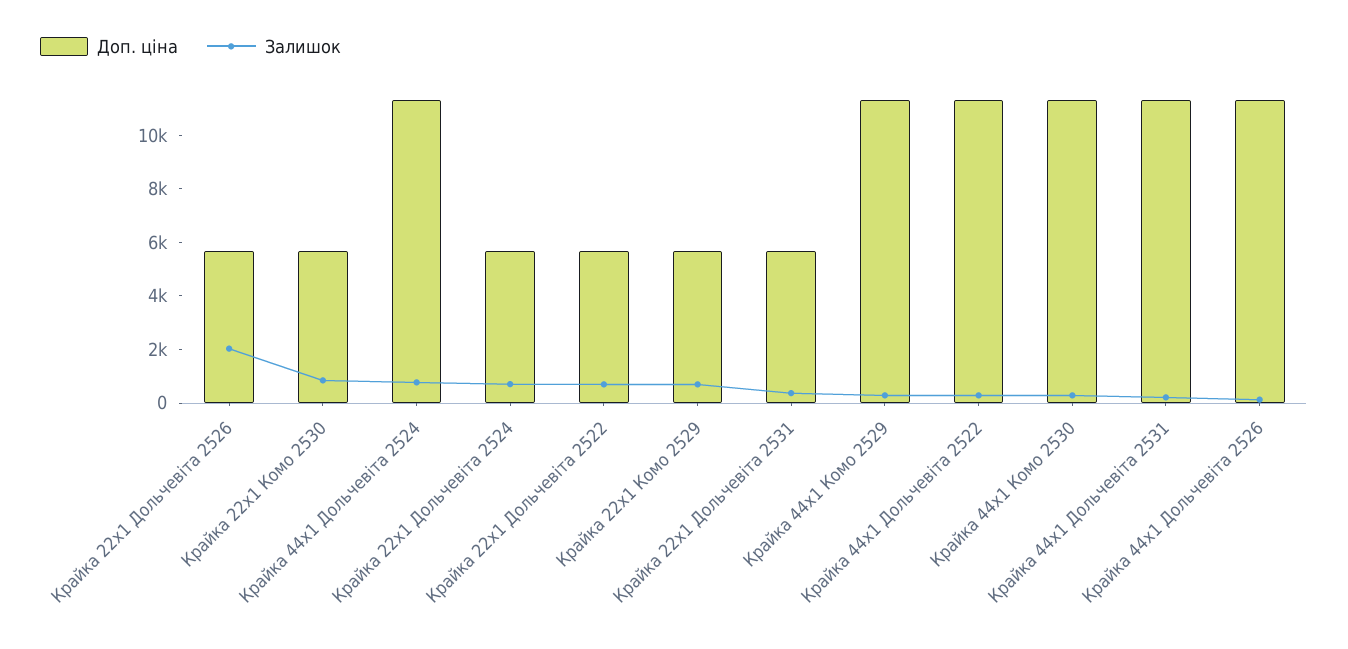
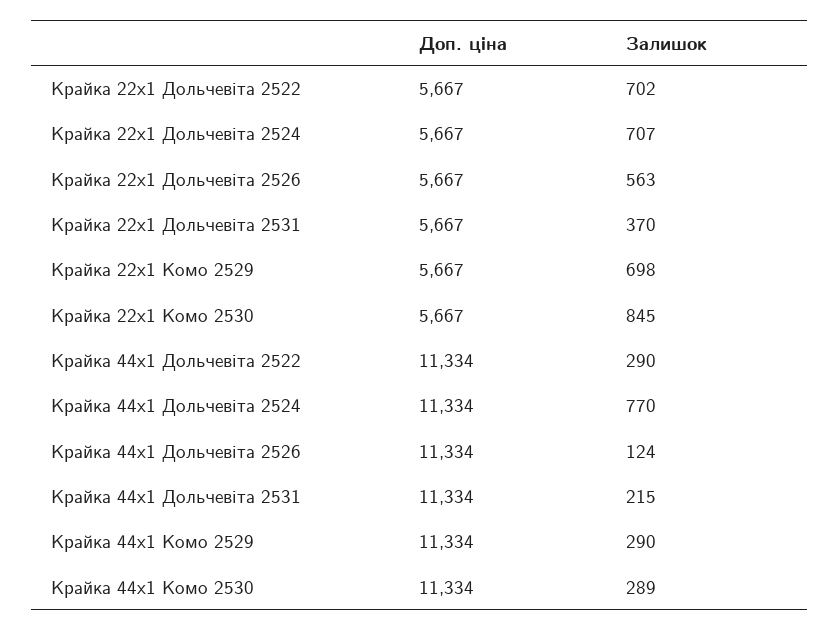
  {
    "Доп. ціна": {
      "Крайка 22x1 Дольчевіта 2526": 5667,
      "Крайка 22x1 Комо 2530": 5667,
      "Крайка 44x1 Дольчевіта 2524": 11334,
      "Крайка 22x1 Дольчевіта 2524": 5667,
      "Крайка 22x1 Дольчевіта 2522": 5667,
      "Крайка 22x1 Комо 2529": 5667,
      "Крайка 22x1 Дольчевіта 2531": 5667,
      "Крайка 44x1 Комо 2529": 11334,
      "Крайка 44x1 Дольчевіта 2522": 11334,
      "Крайка 44x1 Комо 2530": 11334,
      "Крайка 44x1 Дольчевіта 2531": 11334,
      "Крайка 44x1 Дольчевіта 2526": 11334
    },
    "Залишок": {
-     "Крайка 22x1 Дольчевіта 2526": 2000,
+     "Крайка 22x1 Дольчевіта 2526": 563,
      "Крайка 22x1 Комо 2530": 845,
      "Крайка 44x1 Дольчевіта 2524": 770,
      "Крайка 22x1 Дольчевіта 2524": 707,
      "Крайка 22x1 Дольчевіта 2522": 702,
      "Крайка 22x1 Комо 2529": 698,
      "Крайка 22x1 Дольчевіта 2531": 370,
      "Крайка 44x1 Комо 2529": 290,
      "Крайка 44x1 Дольчевіта 2522": 290,
      "Крайка 44x1 Комо 2530": 289,
      "Крайка 44x1 Дольчевіта 2531": 215,
      "Крайка 44x1 Дольчевіта 2526": 124
    }
  }

